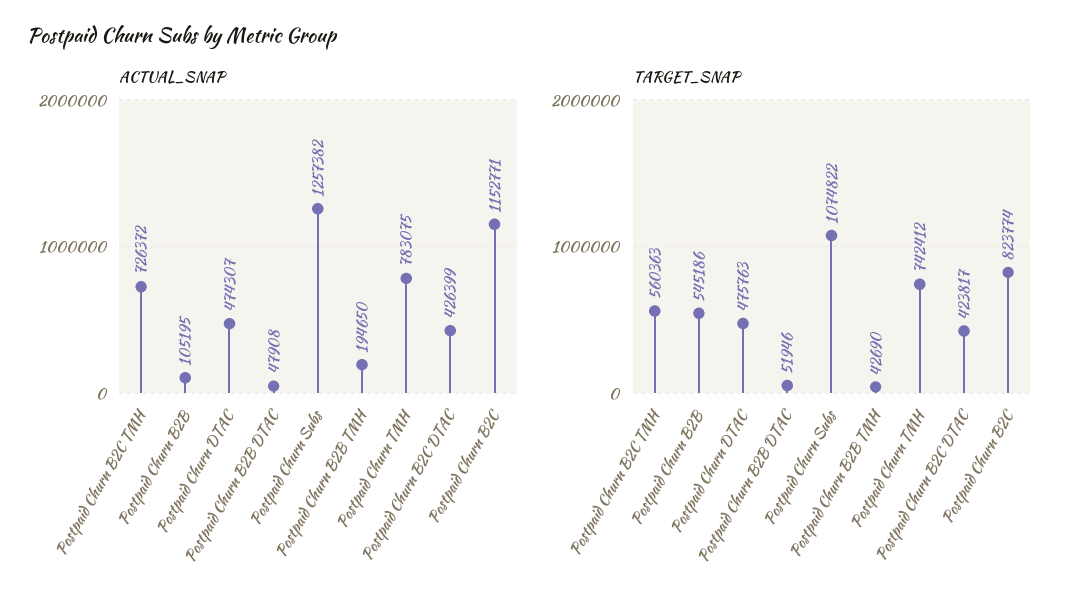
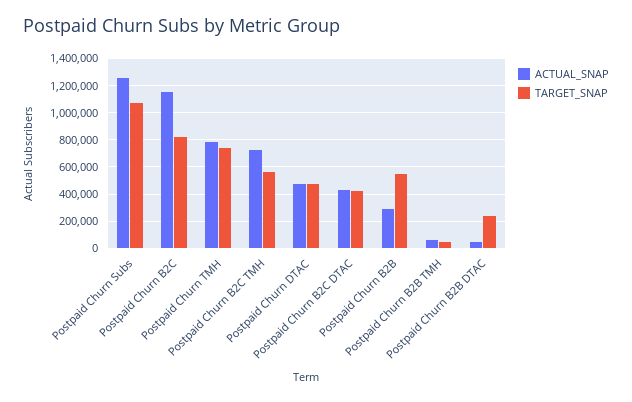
  {
    "ACTUAL_SNAP": {
      "Postpaid Churn B2C TMH": 726372,
-     "Postpaid Churn B2B": 105195,
+     "Postpaid Churn B2B": 300000,
      "Postpaid Churn DTAC": 474307,
      "Postpaid Churn B2B DTAC": 47908,
      "Postpaid Churn Subs": 1257382,
-     "Postpaid Churn B2B TMH": 194650,
+     "Postpaid Churn B2B TMH": 50000,
      "Postpaid Churn TMH": 783075,
      "Postpaid Churn B2C DTAC": 426399,
      "Postpaid Churn B2C": 1152771
    },
    "TARGET_SNAP": {
      "Postpaid Churn B2C TMH": 560363,
      "Postpaid Churn B2B": 545186,
      "Postpaid Churn DTAC": 475763,
-     "Postpaid Churn B2B DTAC": 51946,
+     "Postpaid Churn B2B DTAC": 250000,
      "Postpaid Churn Subs": 1074822,
      "Postpaid Churn B2B TMH": 42690,
      "Postpaid Churn TMH": 742412,
      "Postpaid Churn B2C DTAC": 423817,
      "Postpaid Churn B2C": 823774
    }
  }

